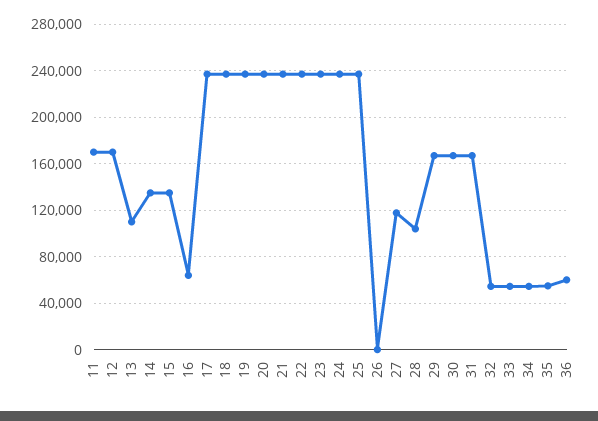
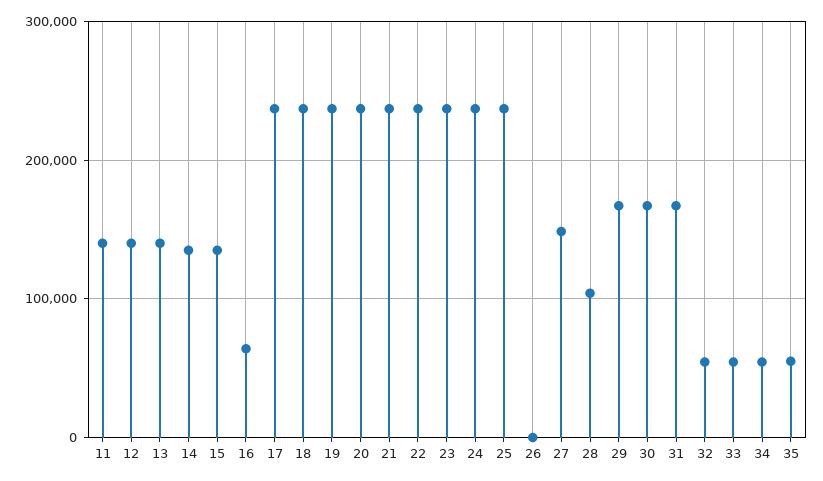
  {
-   "11": 170000,
+   "11": 140000,
-   "12": 170000,
+   "12": 140000,
-   "13": 110000,
+   "13": 140000,
    "14": 140000,
    "15": 140000,
    "16": 60000,
    "17": 240000,
    "18": 240000,
    "19": 240000,
    "20": 240000,
    "21": 240000,
    "22": 240000,
    "23": 240000,
    "24": 240000,
    "25": 240000,
    "26": 0,
-   "27": 120000,
+   "27": 150000,
    "28": 100000,
    "29": 170000,
    "30": 170000,
    "31": 170000,
    "32": 50000,
    "33": 50000,
    "34": 50000,
-   "35": 60000,
+   "35": 60000
-   "36": 60000
  }

